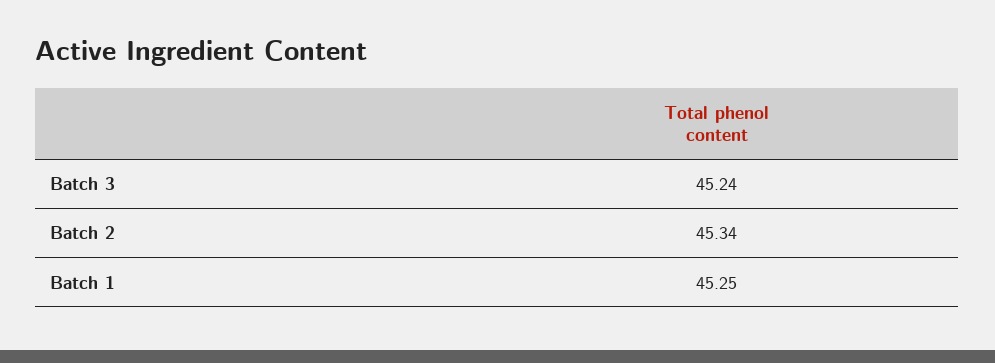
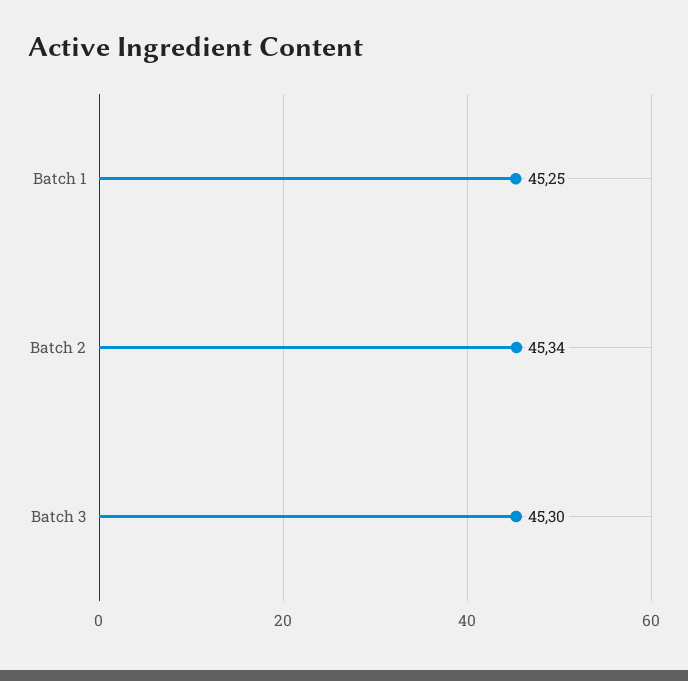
  {
-   "Batch 3": 45.24,
+   "Batch 3": 45.3,
    "Batch 2": 45.34,
    "Batch 1": 45.25
  }

